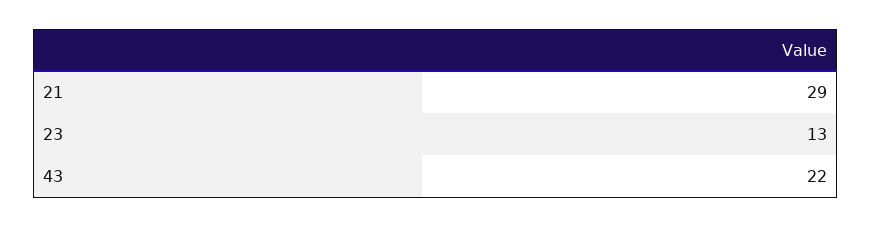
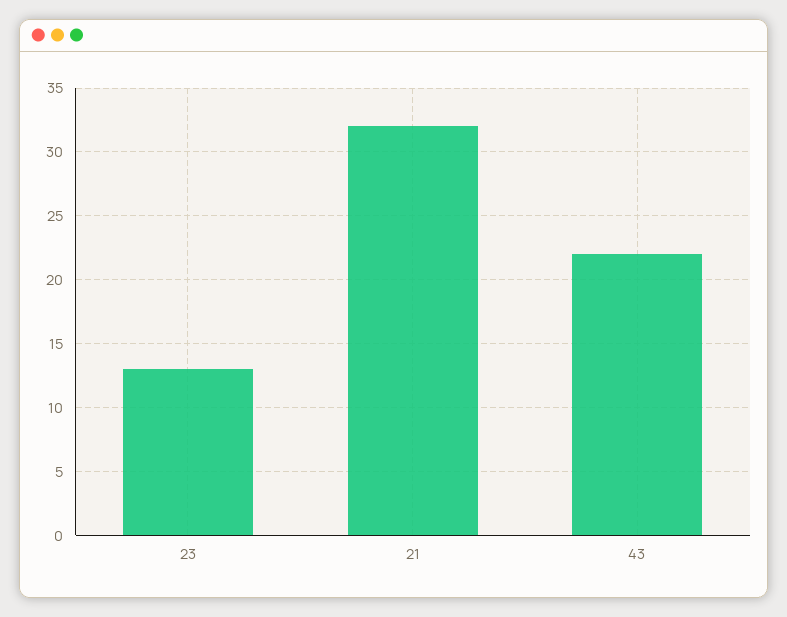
  {
-   "21": 29,
+   "21": 32,
    "23": 13,
    "43": 22
  }

